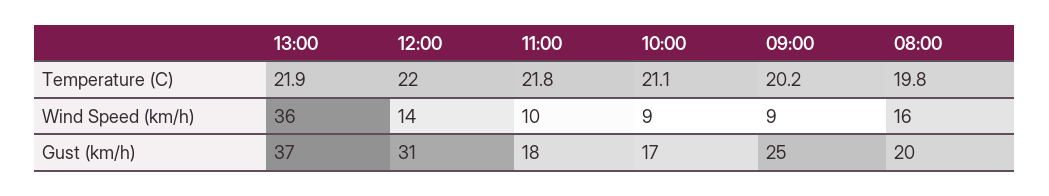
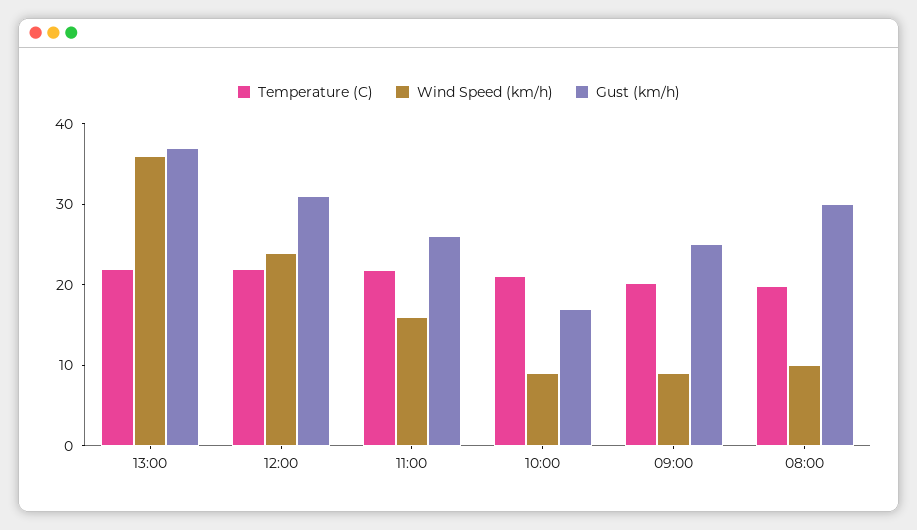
  {
    "Temperature (C)": {
      "13:00": 21.9,
      "12:00": 22,
      "11:00": 21.8,
      "10:00": 21.1,
      "09:00": 20.2,
      "08:00": 19.8
    },
    "Wind Speed (km/h)": {
      "13:00": 36,
-     "12:00": 14,
+     "12:00": 24,
-     "11:00": 10,
+     "11:00": 16,
      "10:00": 9,
      "09:00": 9,
-     "08:00": 16
+     "08:00": 10
    },
    "Gust (km/h)": {
      "13:00": 37,
      "12:00": 31,
-     "11:00": 18,
+     "11:00": 26,
      "10:00": 17,
      "09:00": 25,
-     "08:00": 20
+     "08:00": 30
    }
  }

